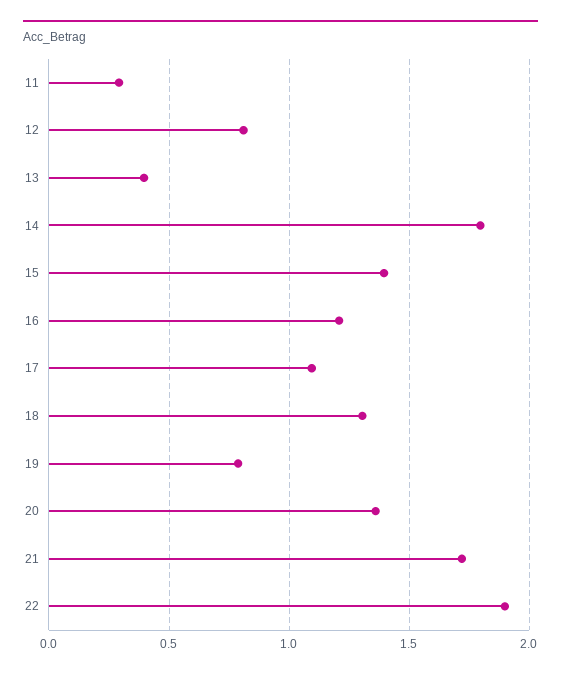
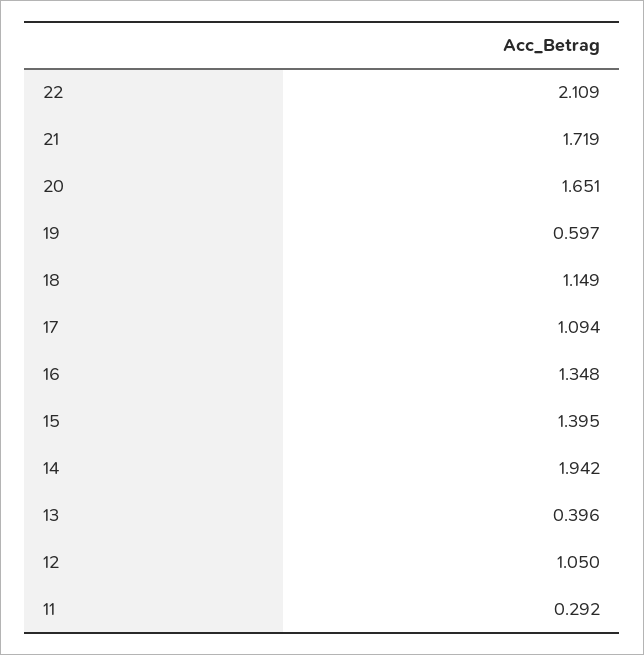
  {
    "11": 0.292,
-   "12": 0.8,
+   "12": 1.05,
    "13": 0.396,
-   "14": 1.8,
+   "14": 1.942,
    "15": 1.395,
-   "16": 1.2,
+   "16": 1.348,
    "17": 1.094,
-   "18": 1.3,
+   "18": 1.149,
-   "19": 0.8,
+   "19": 0.597,
-   "20": 1.35,
+   "20": 1.651,
    "21": 1.719,
-   "22": 1.9
+   "22": 2.109
  }

